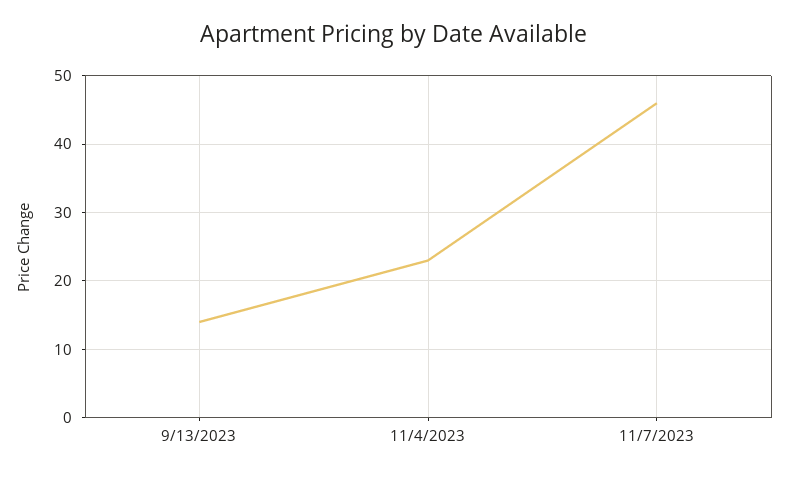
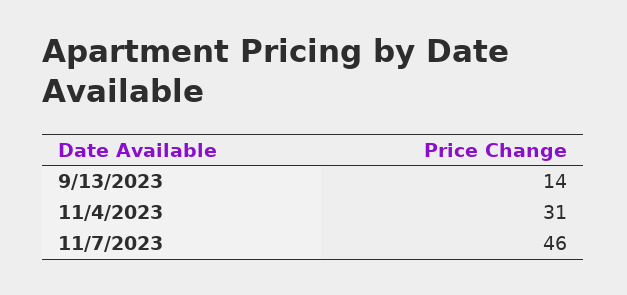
  {
    "9/13/2023": 14,
-   "11/4/2023": 23,
+   "11/4/2023": 31,
    "11/7/2023": 46
  }

